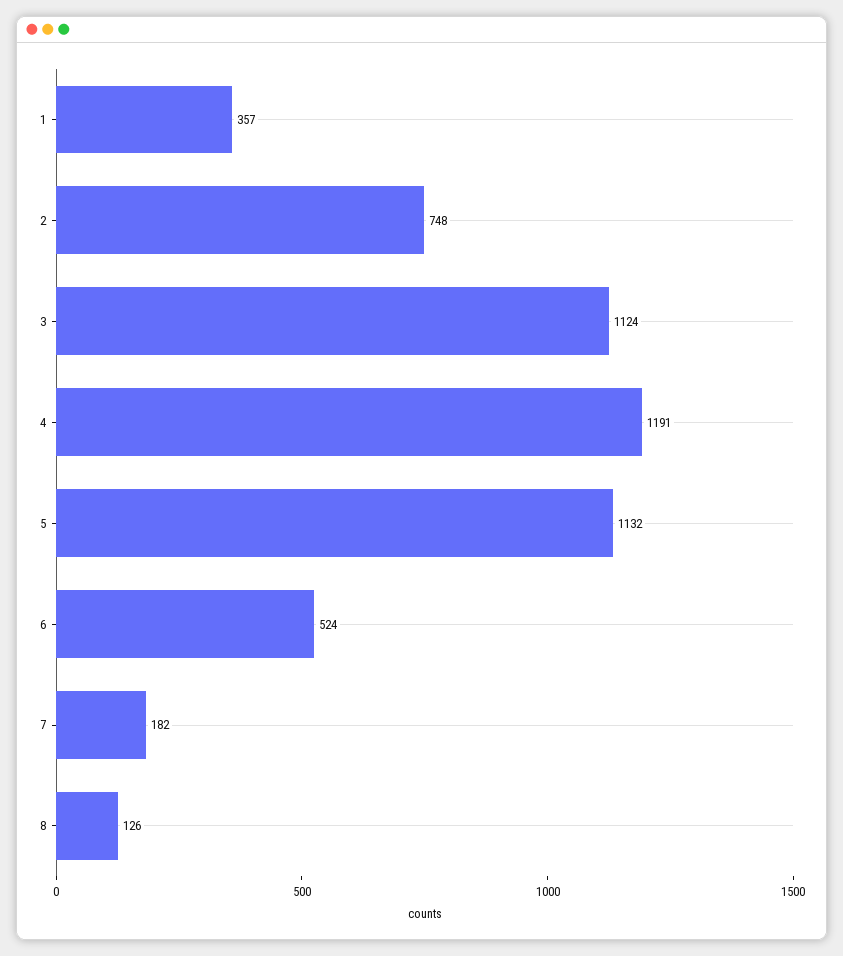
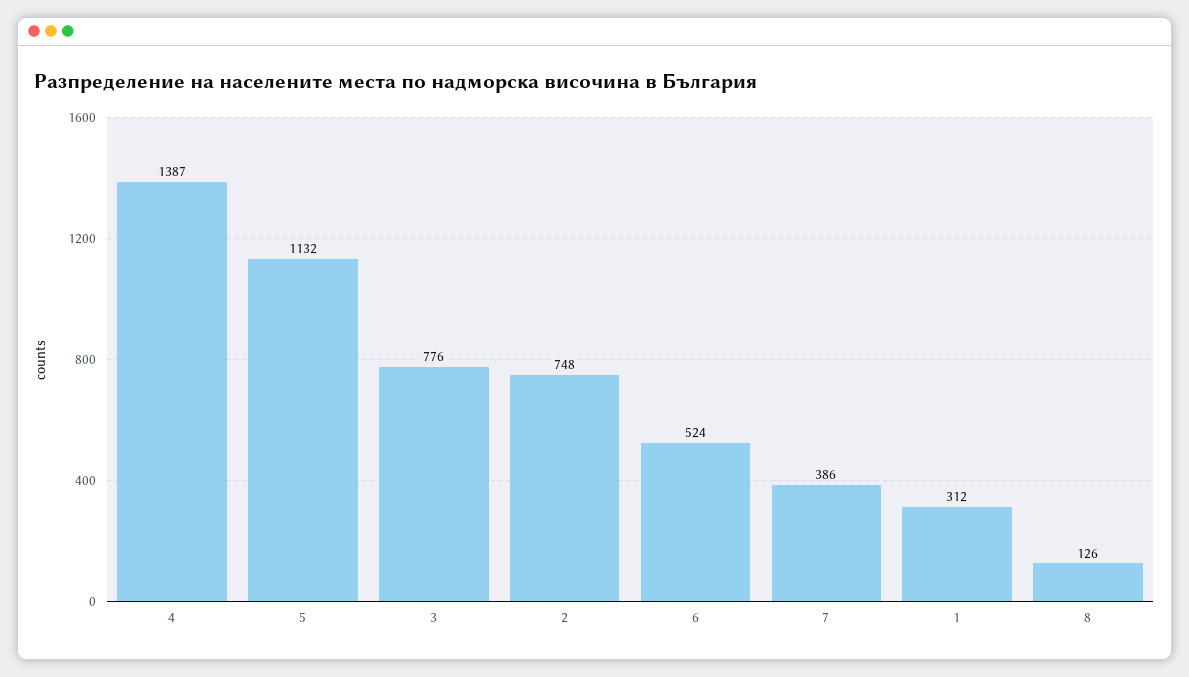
  {
-   "1": 357,
+   "1": 312,
    "2": 748,
-   "3": 1124,
+   "3": 776,
-   "4": 1191,
+   "4": 1387,
    "5": 1132,
    "6": 524,
-   "7": 182,
+   "7": 386,
    "8": 126
  }

